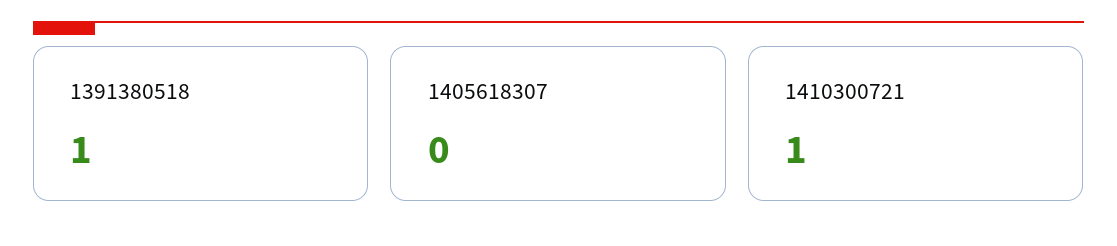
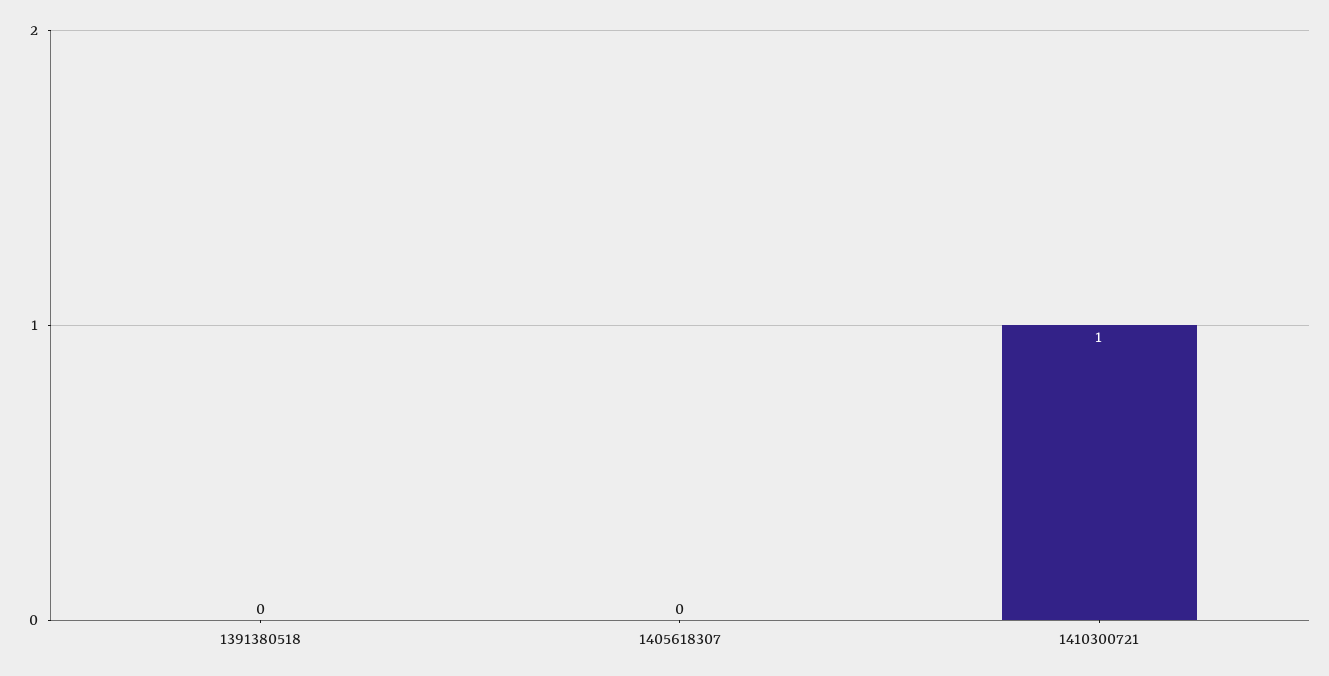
  {
-   "1391380518": 1,
+   "1391380518": 0,
    "1405618307": 0,
    "1410300721": 1
  }

